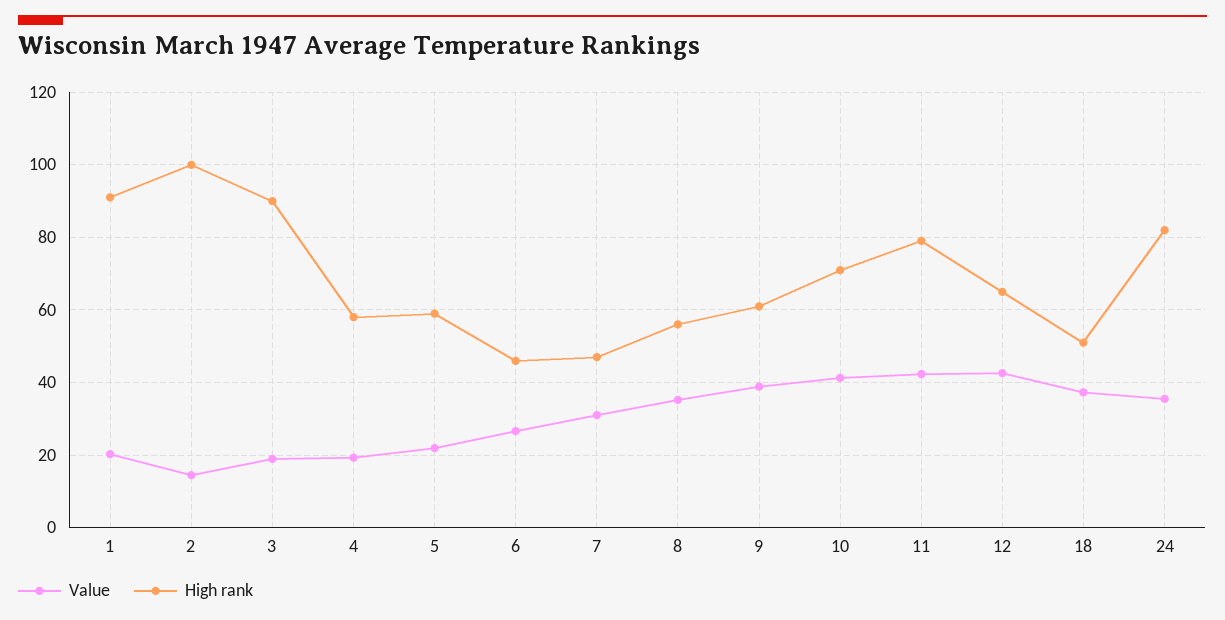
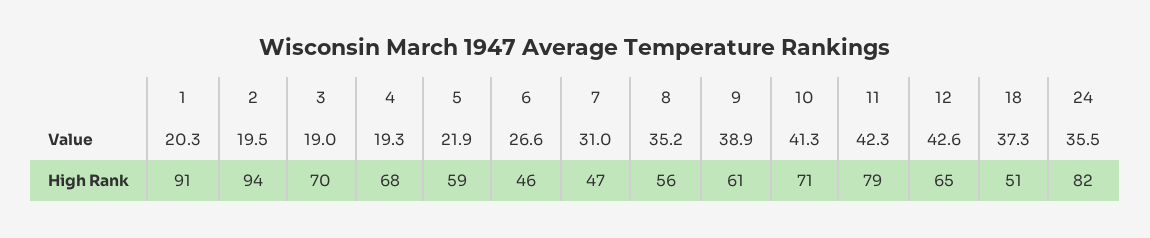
  {
    "Value": {
      "1": 20.3,
-     "2": 14,
+     "2": 19.5,
      "3": 19,
      "4": 19.3,
      "5": 21.9,
      "6": 26.6,
      "7": 31,
      "8": 35.2,
      "9": 38.9,
      "10": 41.3,
      "11": 42.3,
      "12": 42.6,
      "18": 37.3,
      "24": 35.5
    },
    "High rank": {
      "1": 91,
-     "2": 100,
+     "2": 94,
-     "3": 90,
+     "3": 70,
-     "4": 58,
+     "4": 68,
      "5": 59,
      "6": 46,
      "7": 47,
      "8": 56,
      "9": 61,
      "10": 71,
      "11": 79,
      "12": 65,
      "18": 51,
      "24": 82
    }
  }

